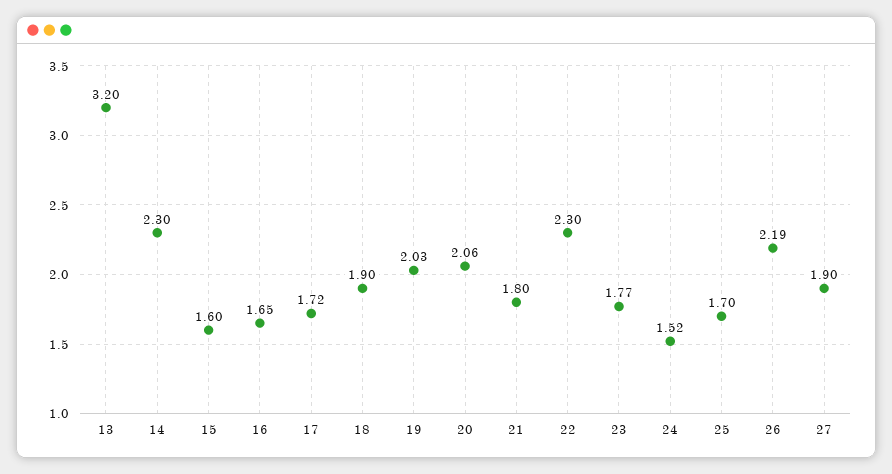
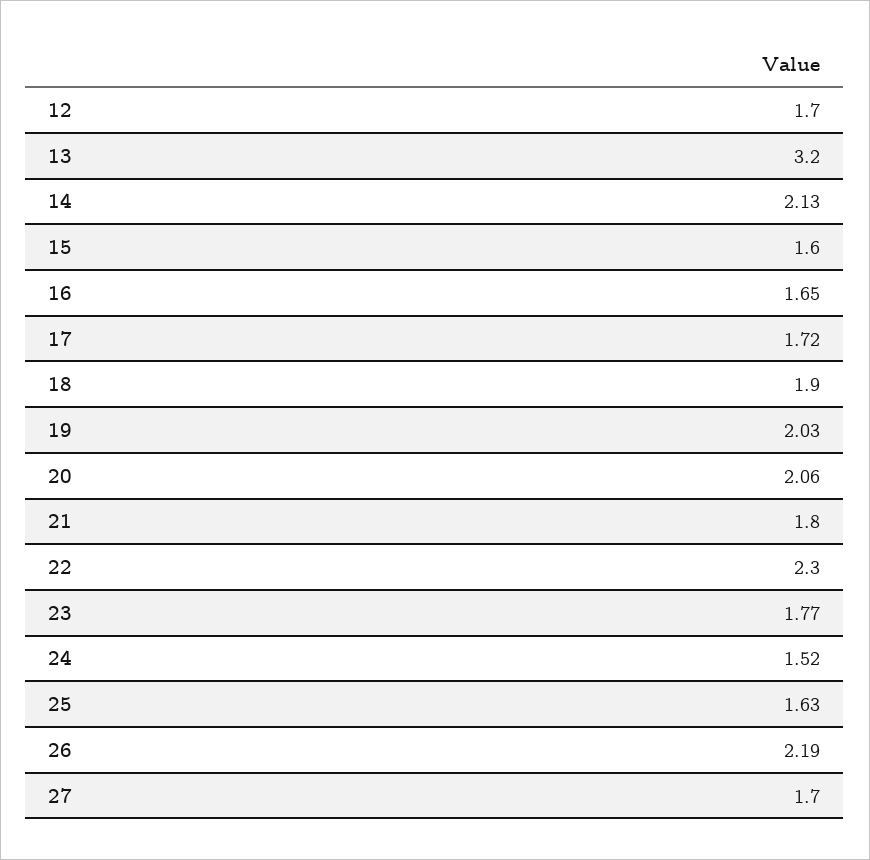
  {
    "13": 3.2,
-   "14": 2.3,
+   "14": 2.13,
    "15": 1.6,
    "16": 1.65,
    "17": 1.72,
    "18": 1.9,
    "19": 2.03,
    "20": 2.06,
    "21": 1.8,
    "22": 2.3,
    "23": 1.77,
    "24": 1.52,
-   "25": 1.7,
+   "25": 1.63,
    "26": 2.19,
-   "27": 1.9
+   "27": 1.7,
+   "12": 1.7
  }

